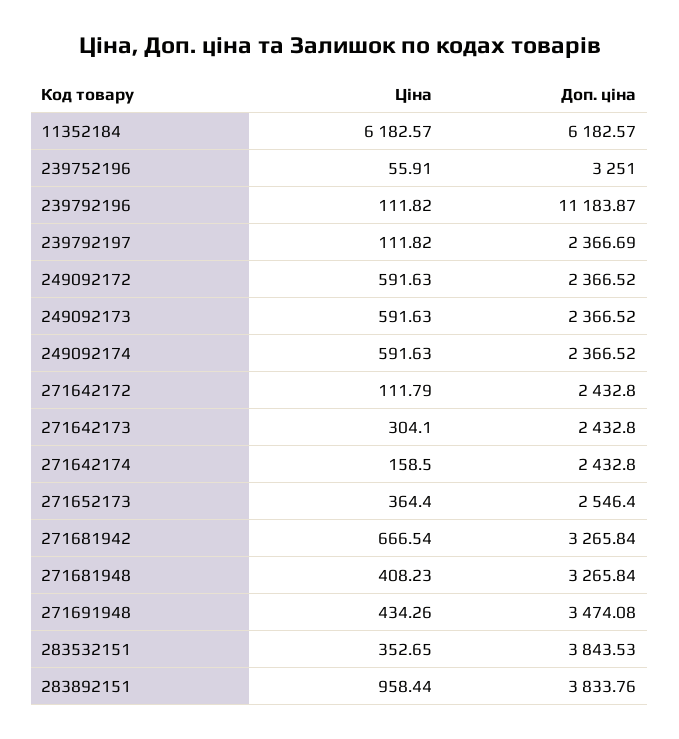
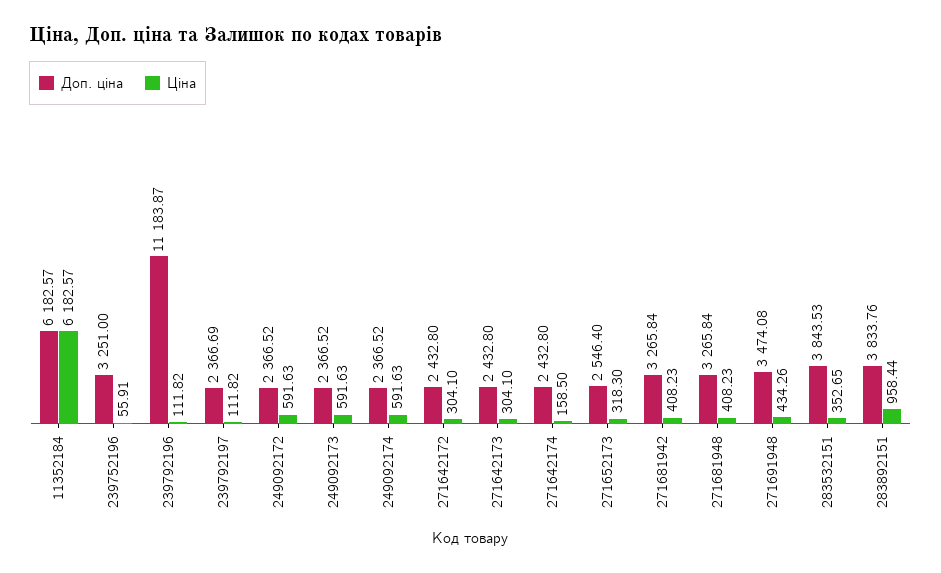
  {
    "Ціна": {
      "11352184": 6182.57,
      "239752196": 55.91,
      "239792196": 111.82,
      "239792197": 111.82,
      "249092172": 591.63,
      "249092173": 591.63,
      "249092174": 591.63,
-     "271642172": 111.79,
+     "271642172": 304.1,
      "271642173": 304.1,
      "271642174": 158.5,
-     "271652173": 364.4,
+     "271652173": 318.3,
-     "271681942": 666.54,
+     "271681942": 408.23,
      "271681948": 408.23,
      "271691948": 434.26,
      "283532151": 352.65,
      "283892151": 958.44
    },
    "Доп. ціна": {
      "11352184": 6182.57,
      "239752196": 3251,
      "239792196": 11183.87,
      "239792197": 2366.69,
      "249092172": 2366.52,
      "249092173": 2366.52,
      "249092174": 2366.52,
      "271642172": 2432.8,
      "271642173": 2432.8,
      "271642174": 2432.8,
      "271652173": 2546.4,
      "271681942": 3265.84,
      "271681948": 3265.84,
      "271691948": 3474.08,
      "283532151": 3843.53,
      "283892151": 3833.76
    }
  }

